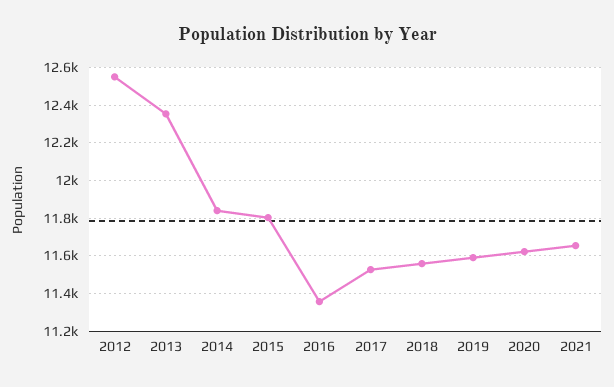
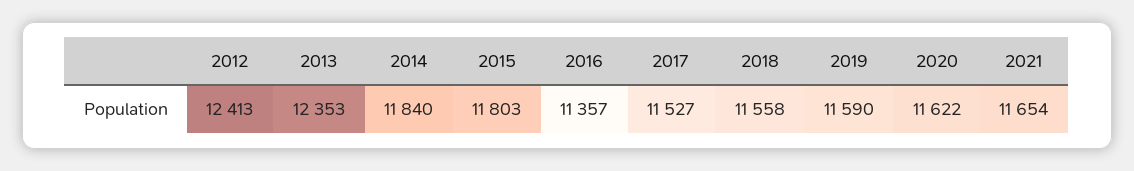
  {
-   "2012": 12550,
+   "2012": 12413,
    "2013": 12353,
    "2014": 11840,
    "2015": 11803,
    "2016": 11357,
    "2017": 11527,
    "2018": 11558,
    "2019": 11590,
    "2020": 11622,
    "2021": 11654
  }

